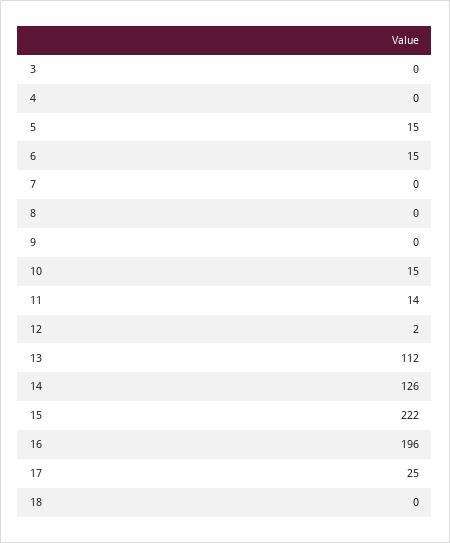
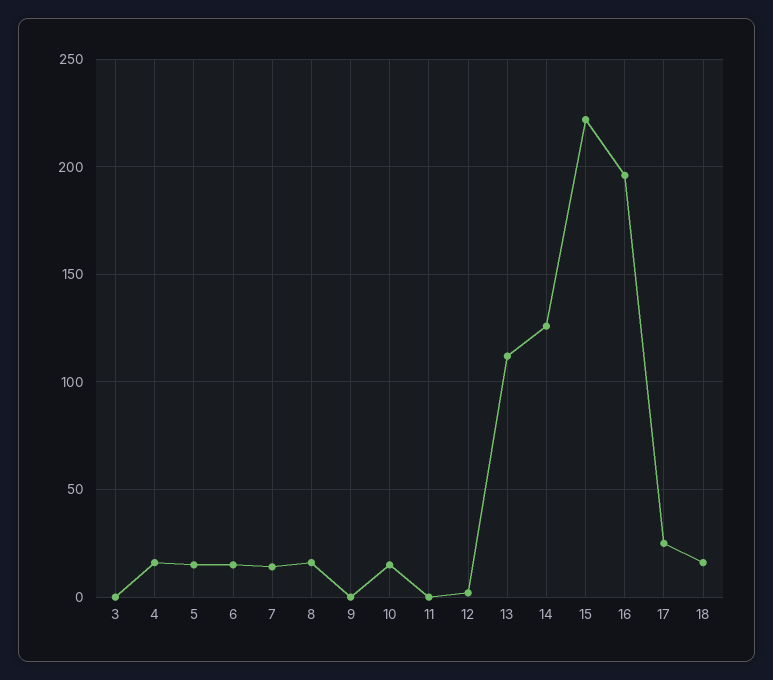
  {
    "3": 0,
-   "4": 0,
+   "4": 15,
    "5": 15,
    "6": 15,
-   "7": 0,
+   "7": 15,
-   "8": 0,
+   "8": 15,
    "9": 0,
    "10": 15,
-   "11": 14,
+   "11": 0,
    "12": 2,
    "13": 112,
    "14": 126,
    "15": 222,
    "16": 196,
    "17": 25,
-   "18": 0
+   "18": 15
  }

